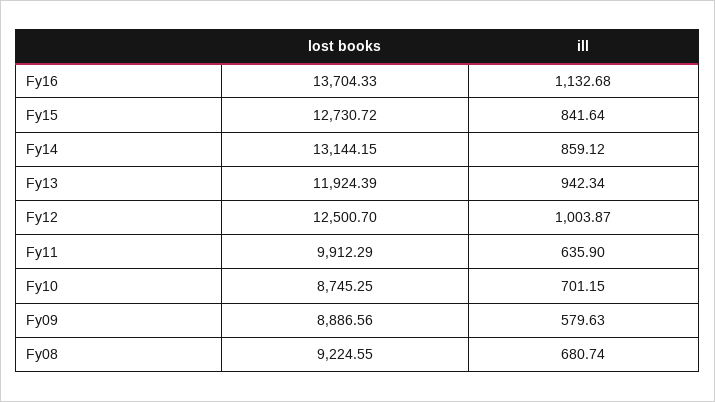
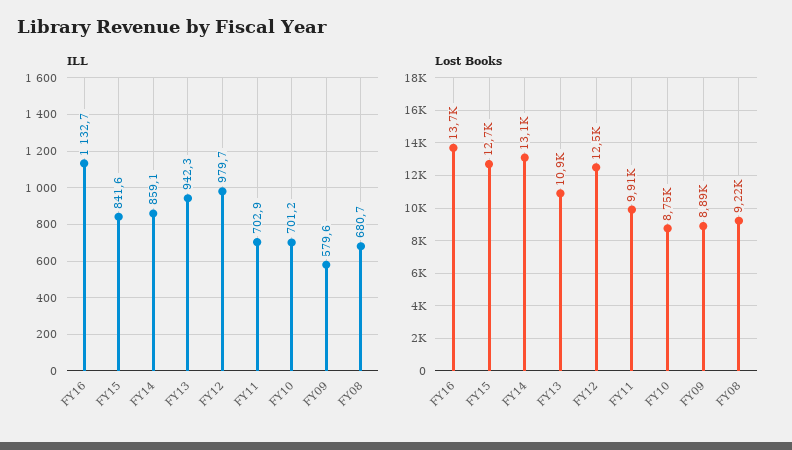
  {
    "lost books": {
      "Fy16": 13704.33,
      "Fy15": 12730.72,
      "Fy14": 13144.15,
-     "Fy13": 11924.39,
+     "Fy13": 10900,
      "Fy12": 12500.7,
      "Fy11": 9912.29,
      "Fy10": 8745.25,
      "Fy09": 8886.56,
      "Fy08": 9224.55
    },
    "ill": {
      "Fy16": 1132.68,
      "Fy15": 841.64,
      "Fy14": 859.12,
      "Fy13": 942.34,
-     "Fy12": 1003.87,
+     "Fy12": 979.7,
-     "Fy11": 635.9,
+     "Fy11": 702.9,
      "Fy10": 701.15,
      "Fy09": 579.63,
      "Fy08": 680.74
    }
  }

